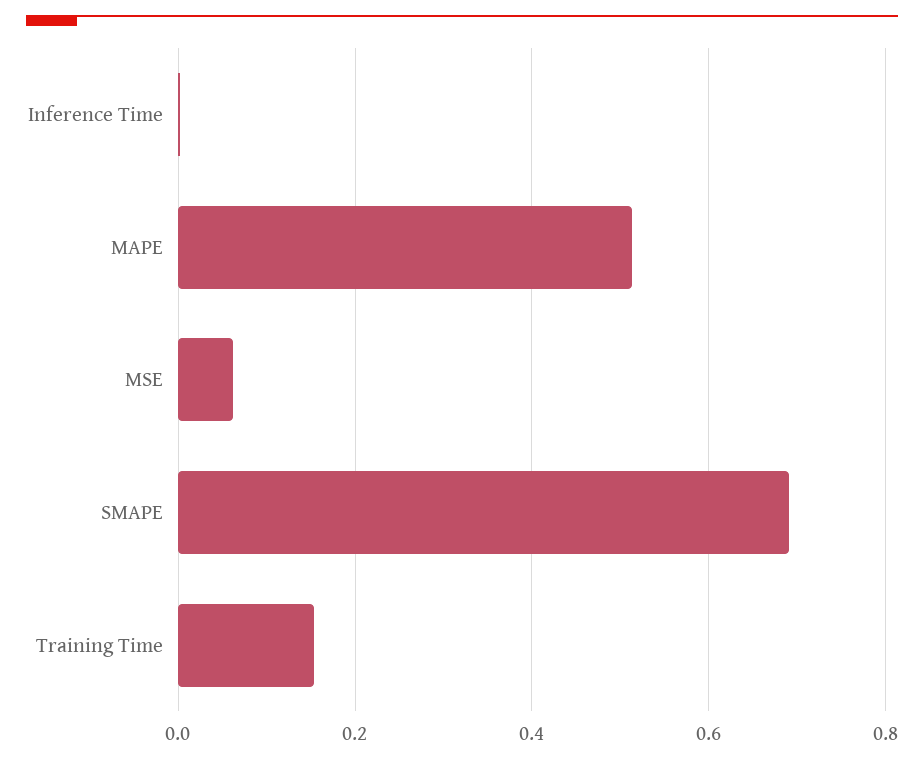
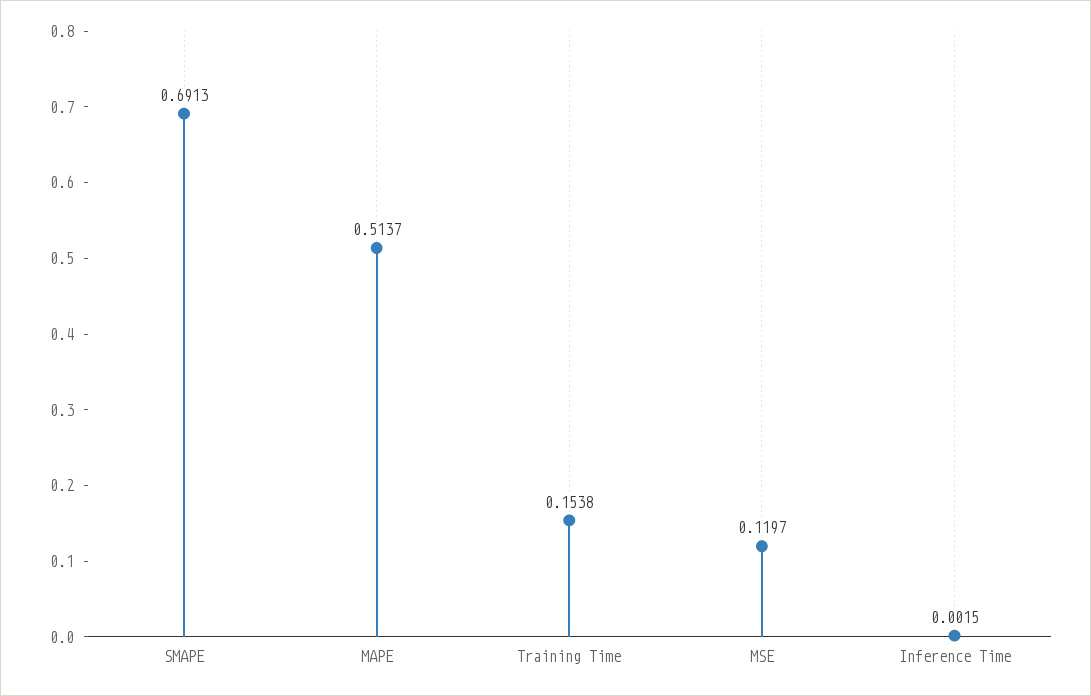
  {
    "Inference Time": 0.0015,
    "MAPE": 0.5137,
-   "MSE": 0.06,
+   "MSE": 0.1197,
    "SMAPE": 0.6913,
    "Training Time": 0.1538
  }

